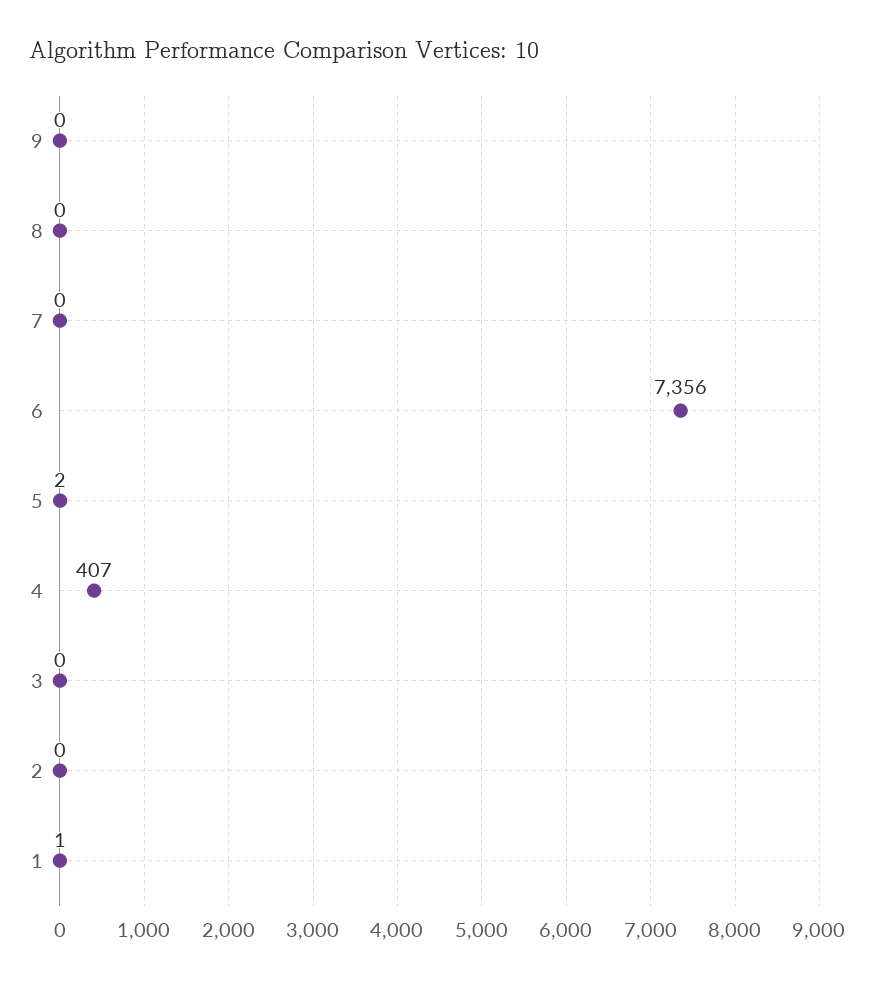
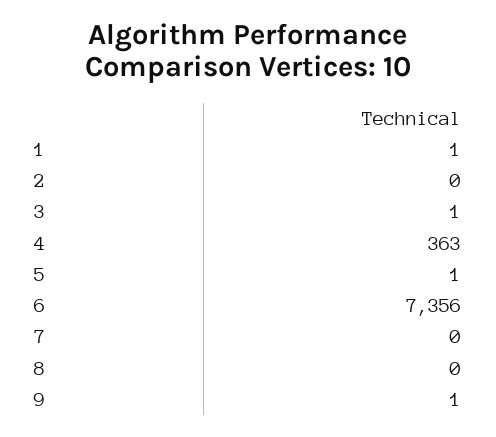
  {
-   "9": 0,
+   "9": 1,
    "8": 0,
    "7": 0,
    "6": 7356,
-   "5": 2,
+   "5": 1,
-   "4": 407,
+   "4": 363,
-   "3": 0,
+   "3": 1,
    "2": 0,
    "1": 1
  }

